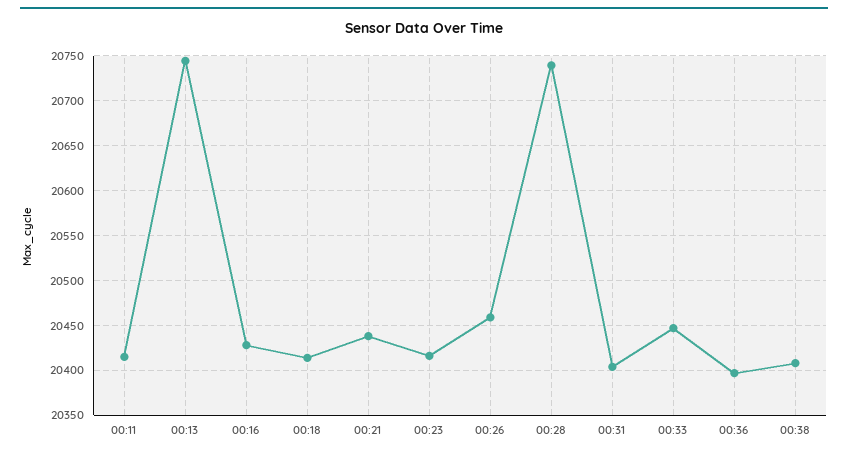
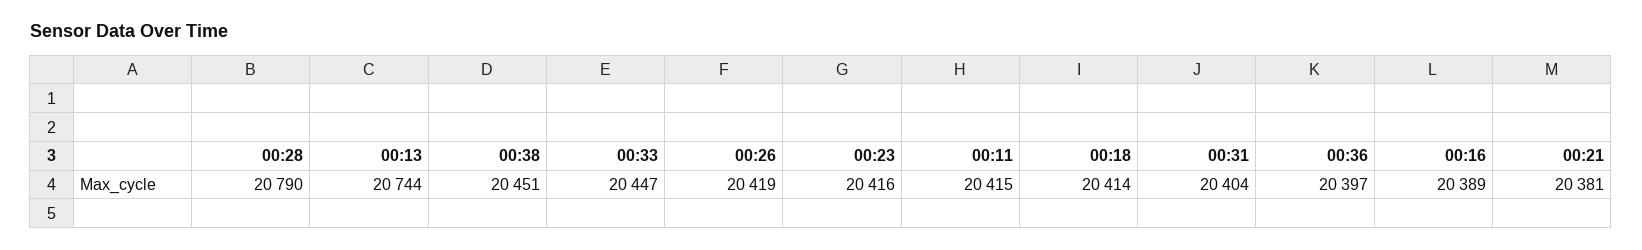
  {
    "00:11": 20415,
    "00:13": 20744,
-   "00:16": 20430,
+   "00:16": 20389,
    "00:18": 20414,
-   "00:21": 20440,
+   "00:21": 20381,
    "00:23": 20416,
-   "00:26": 20460,
+   "00:26": 20419,
-   "00:28": 20740,
+   "00:28": 20790,
    "00:31": 20404,
    "00:33": 20447,
    "00:36": 20397,
-   "00:38": 20410
+   "00:38": 20451
  }

